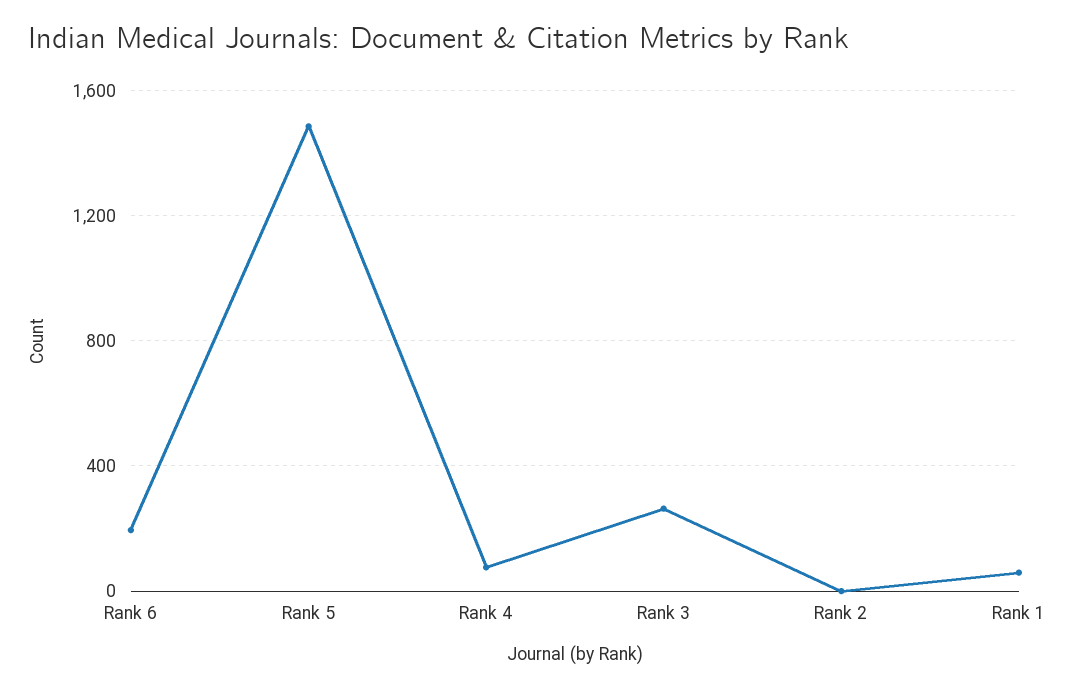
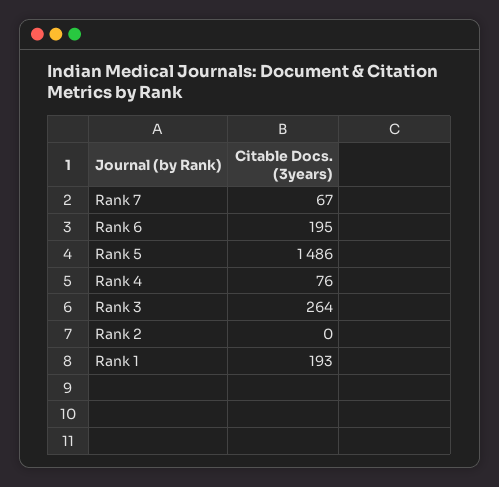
  {
    "Rank 6": 195,
    "Rank 5": 1486,
    "Rank 4": 76,
    "Rank 3": 264,
    "Rank 2": 0,
-   "Rank 1": 50
+   "Rank 1": 193,
+   "Rank 7": 67
  }

